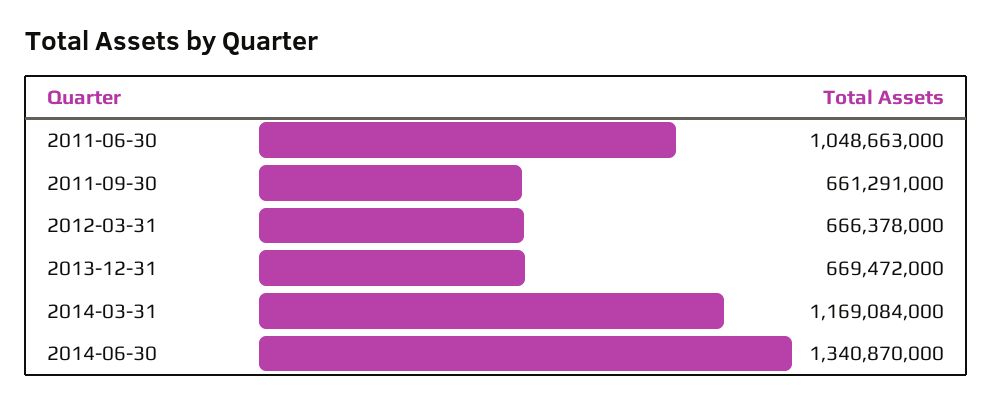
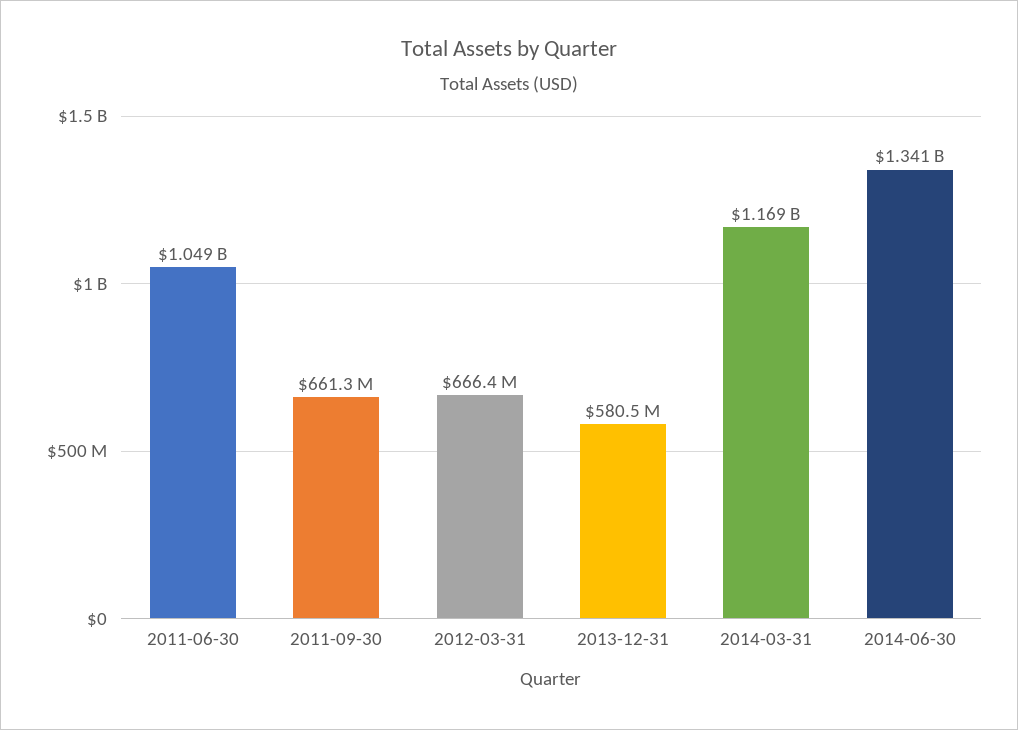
  {
    "2011-06-30": 1048663000,
    "2011-09-30": 661291000,
    "2012-03-31": 666378000,
-   "2013-12-31": 669472000,
+   "2013-12-31": 580500000,
    "2014-03-31": 1169084000,
    "2014-06-30": 1340870000
  }

